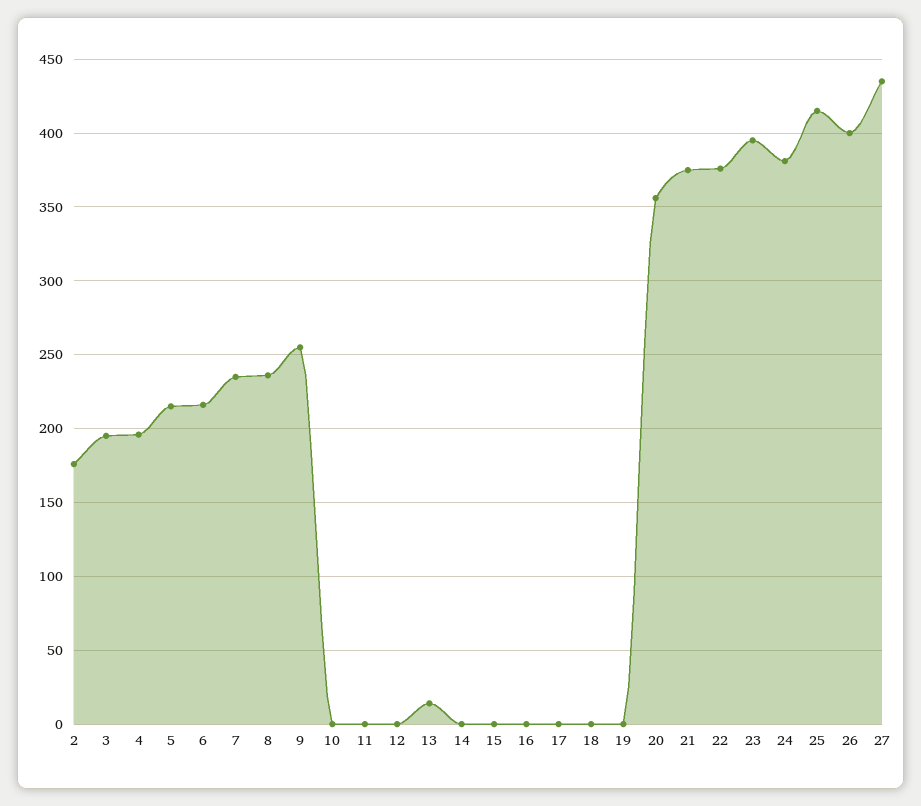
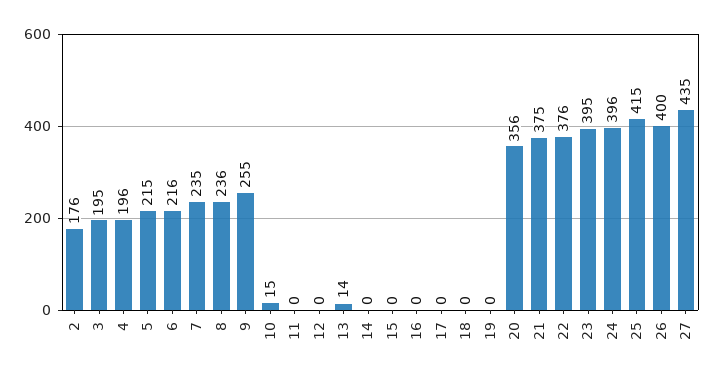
  {
    "2": 176,
    "3": 195,
    "4": 196,
    "5": 215,
    "6": 216,
    "7": 235,
    "8": 236,
    "9": 255,
-   "10": 0,
+   "10": 15,
    "11": 0,
    "12": 0,
    "13": 14,
    "14": 0,
    "15": 0,
    "16": 0,
    "17": 0,
    "18": 0,
    "19": 0,
    "20": 356,
    "21": 375,
    "22": 376,
    "23": 395,
-   "24": 380,
+   "24": 396,
    "25": 415,
    "26": 400,
    "27": 435
  }

